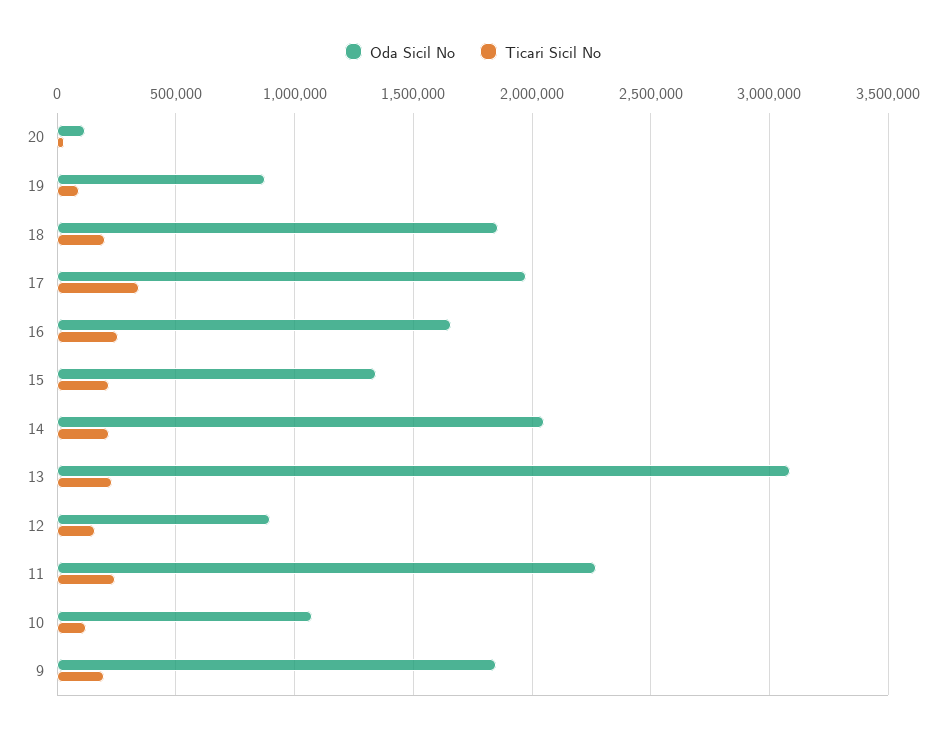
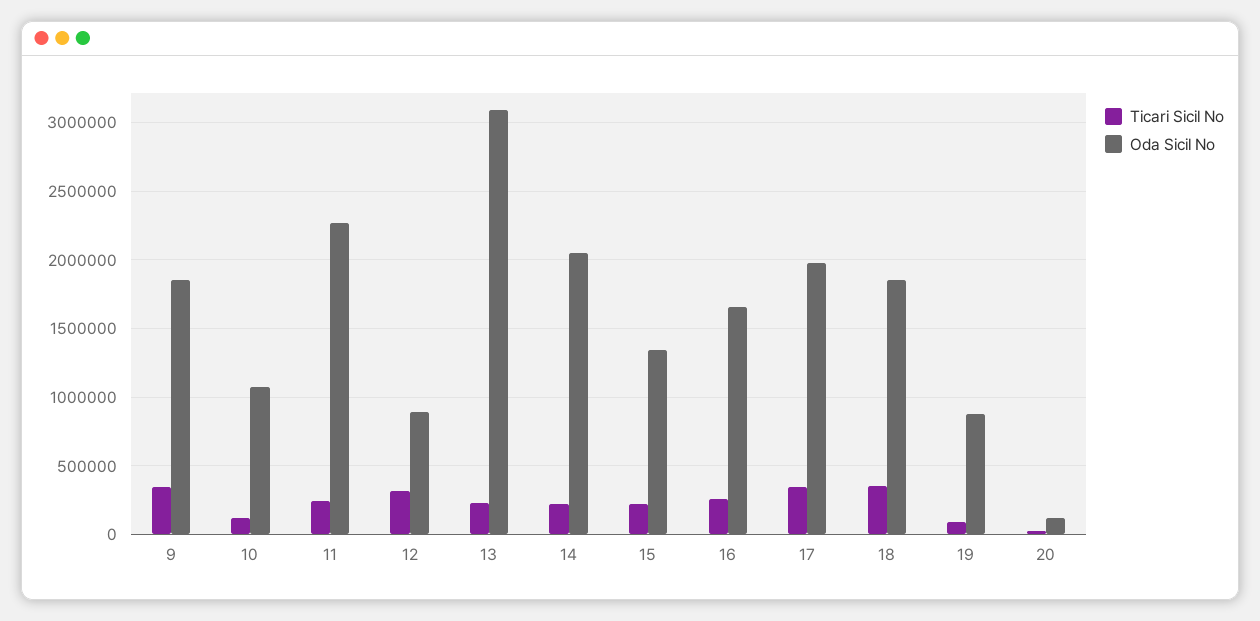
  {
    "Oda Sicil No": {
      "20": 100000,
      "19": 850000,
      "18": 1850000,
      "17": 2000000,
      "16": 1650000,
      "15": 1350000,
      "14": 2050000,
      "13": 3100000,
      "12": 900000,
      "11": 2250000,
      "10": 1050000,
      "9": 1850000
    },
    "Ticari Sicil No": {
      "20": 50000,
      "19": 100000,
-     "18": 200000,
+     "18": 350000,
      "17": 350000,
      "16": 250000,
      "15": 200000,
      "14": 200000,
      "13": 250000,
-     "12": 150000,
+     "12": 300000,
      "11": 250000,
      "10": 100000,
-     "9": 200000
+     "9": 350000
    }
  }

